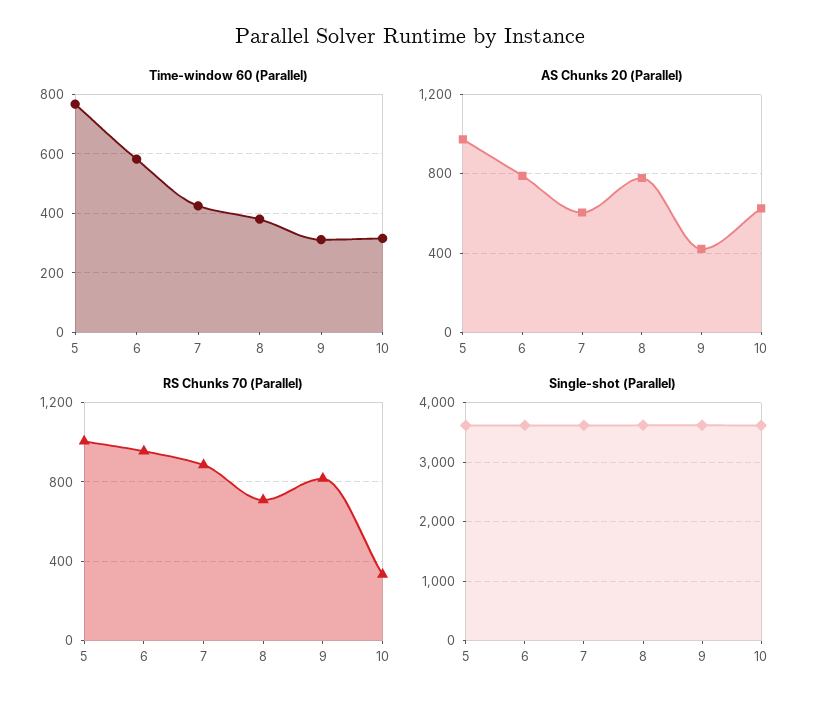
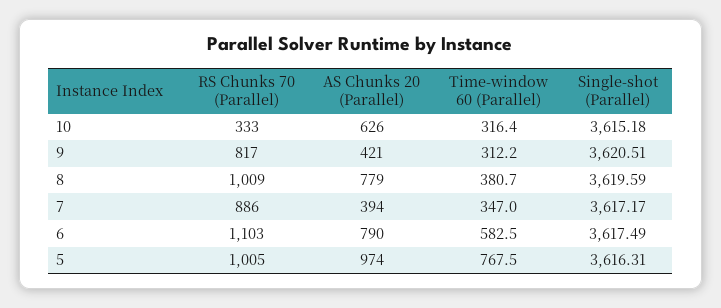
  {
    "Time-window 60 (Parallel)": {
      "5": 767.5,
      "6": 582.5,
-     "7": 425,
+     "7": 347,
      "8": 380.7,
      "9": 312.2,
      "10": 316.4
    },
    "AS Chunks 20 (Parallel)": {
      "5": 974,
      "6": 790,
-     "7": 600,
+     "7": 394,
      "8": 779,
      "9": 421,
      "10": 626
    },
    "RS Chunks 70 (Parallel)": {
      "5": 1005,
-     "6": 950,
+     "6": 1103,
      "7": 886,
-     "8": 700,
+     "8": 1009,
      "9": 817,
      "10": 333
    },
    "Single-shot (Parallel)": {
      "5": 3616.31,
      "6": 3617.49,
      "7": 3617.17,
      "8": 3619.59,
      "9": 3620.51,
      "10": 3615.18
    }
  }

